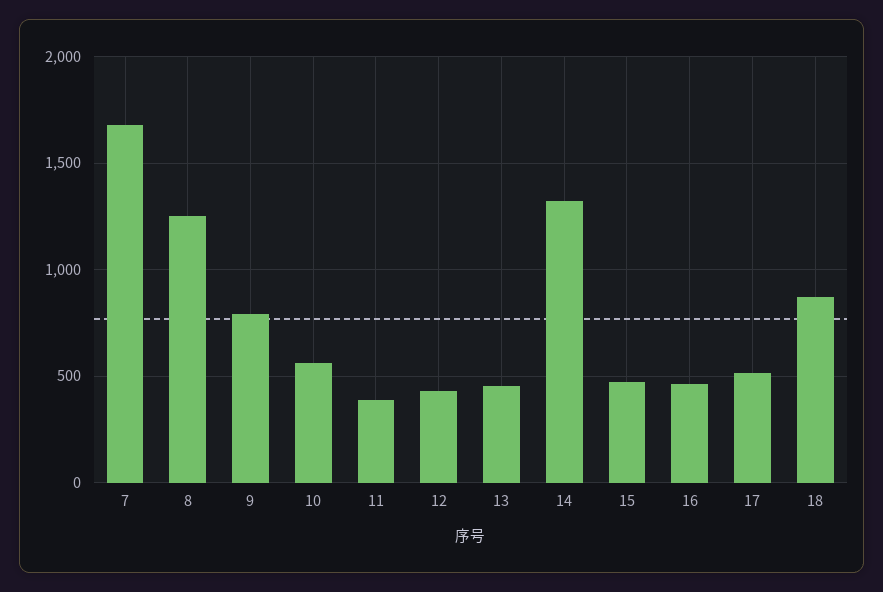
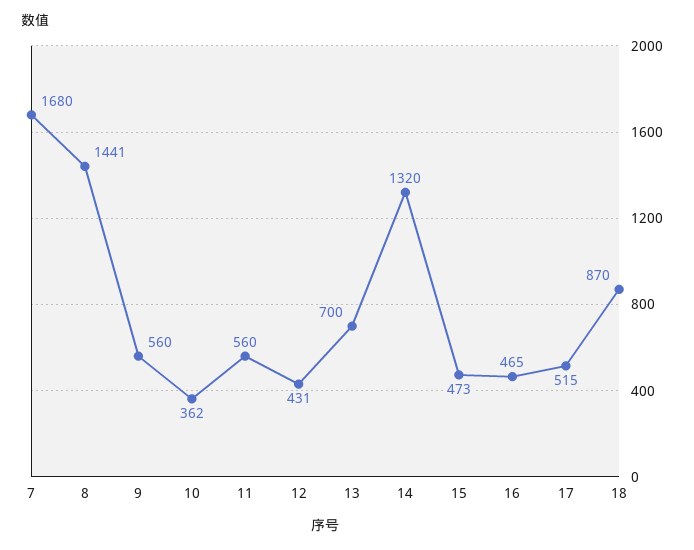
  {
    "7": 1680,
-   "8": 1250,
+   "8": 1441,
-   "9": 800,
+   "9": 560,
-   "10": 550,
+   "10": 362,
-   "11": 400,
+   "11": 560,
    "12": 431,
-   "13": 450,
+   "13": 700,
    "14": 1320,
    "15": 473,
    "16": 465,
    "17": 515,
    "18": 870
  }

